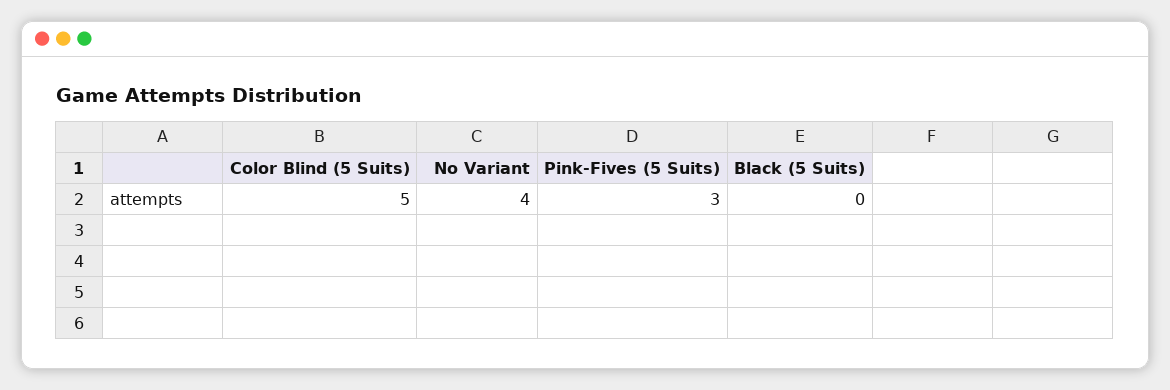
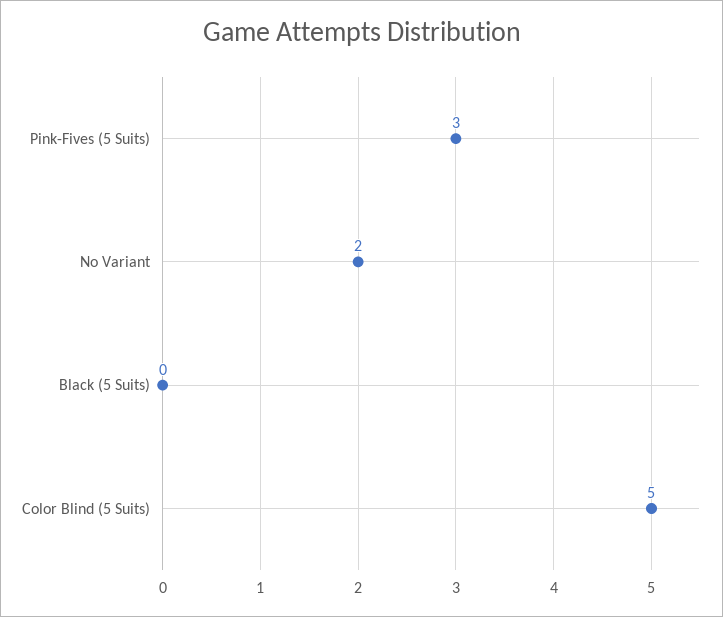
  {
    "Color Blind (5 Suits)": 5,
-   "No Variant": 4,
+   "No Variant": 2,
    "Pink-Fives (5 Suits)": 3,
    "Black (5 Suits)": 0
  }

